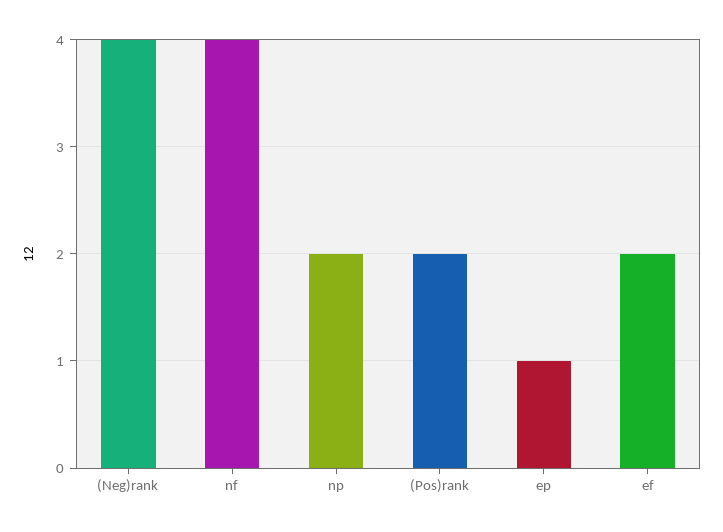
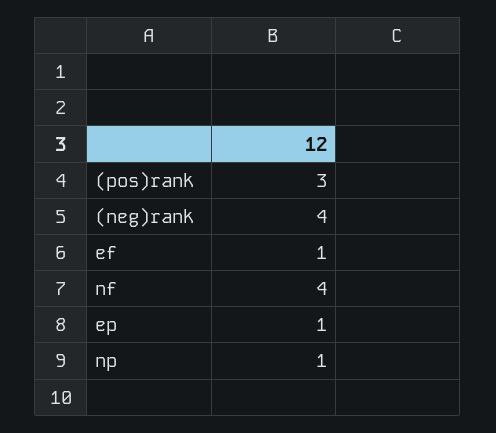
  {
    "(Neg)rank": 4,
    "nf": 4,
-   "np": 2,
+   "np": 1,
-   "(Pos)rank": 2,
+   "(Pos)rank": 3,
    "ep": 1,
-   "ef": 2
+   "ef": 1
  }

